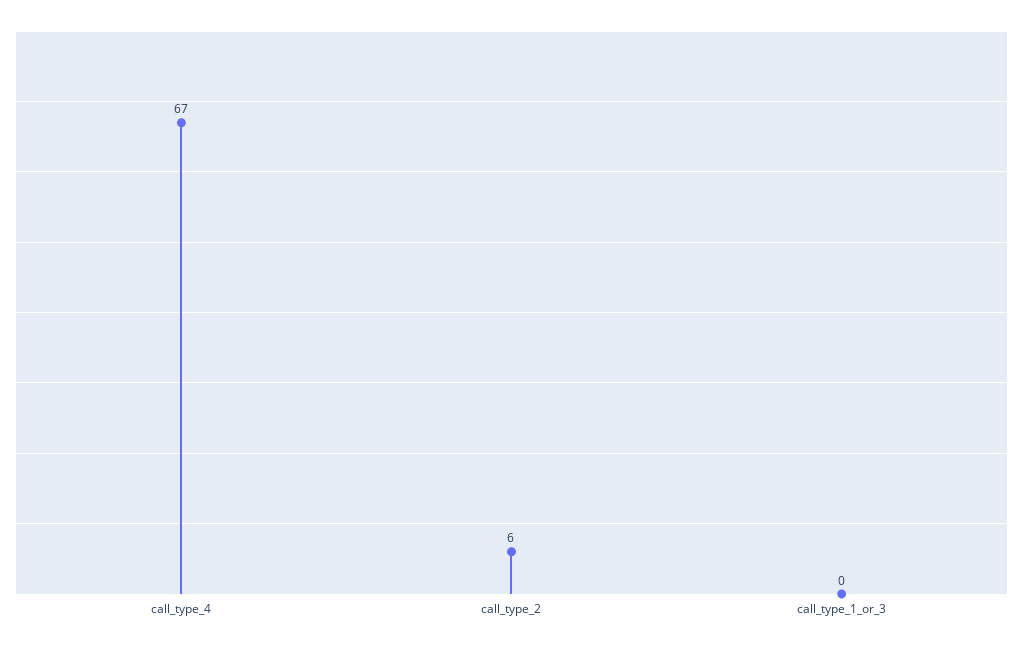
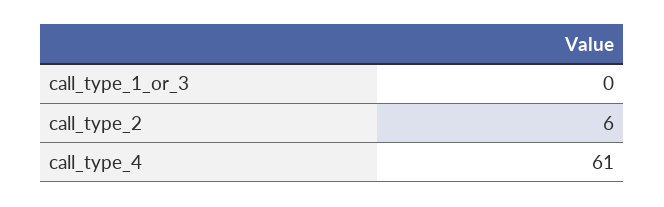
  {
-   "call_type_4": 67,
+   "call_type_4": 61,
    "call_type_2": 6,
    "call_type_1_or_3": 0
  }

